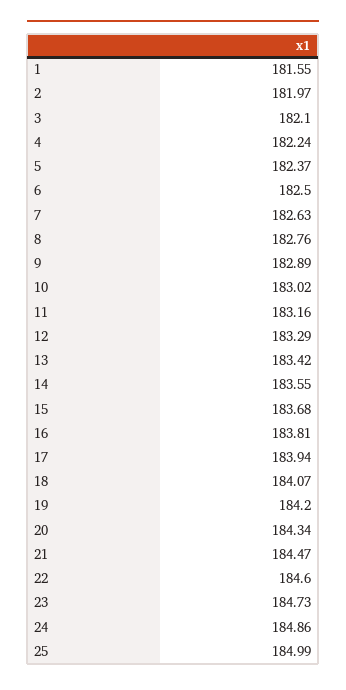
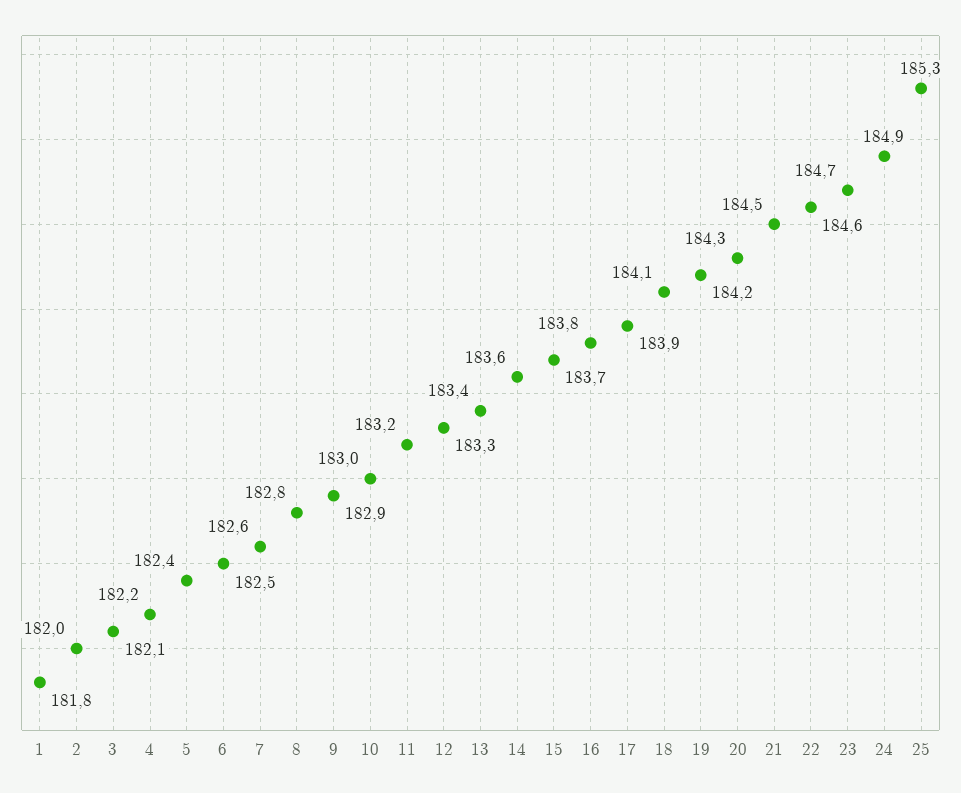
  {
-   "1": 181.55,
+   "1": 181.8,
    "2": 181.97,
    "3": 182.1,
    "4": 182.24,
    "5": 182.37,
    "6": 182.5,
    "7": 182.63,
    "8": 182.76,
    "9": 182.89,
    "10": 183.02,
    "11": 183.16,
    "12": 183.29,
    "13": 183.42,
    "14": 183.55,
    "15": 183.68,
    "16": 183.81,
    "17": 183.94,
    "18": 184.07,
    "19": 184.2,
    "20": 184.34,
    "21": 184.47,
    "22": 184.6,
    "23": 184.73,
    "24": 184.86,
-   "25": 184.99
+   "25": 185.3
  }

